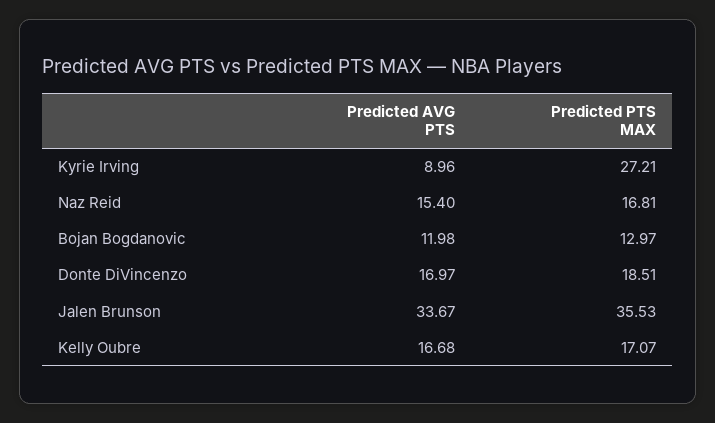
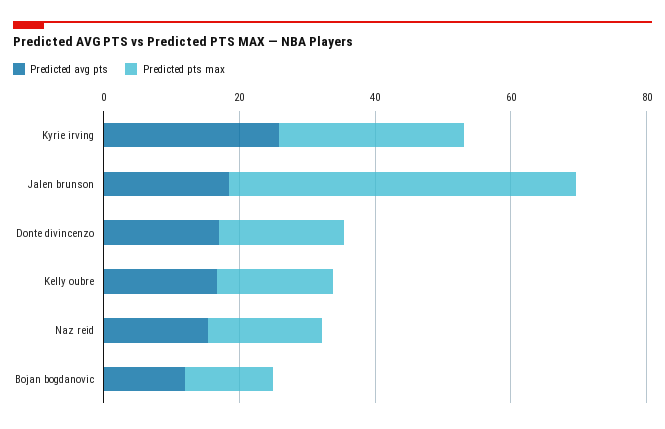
  {
    "Predicted AVG PTS": {
-     "Kyrie Irving": 8.96,
+     "Kyrie Irving": 25,
      "Naz Reid": 15.4,
      "Bojan Bogdanovic": 11.98,
      "Donte DiVincenzo": 16.97,
-     "Jalen Brunson": 33.67,
+     "Jalen Brunson": 20,
      "Kelly Oubre": 16.68
    },
    "Predicted PTS MAX": {
      "Kyrie Irving": 27.21,
      "Naz Reid": 16.81,
      "Bojan Bogdanovic": 12.97,
      "Donte DiVincenzo": 18.51,
-     "Jalen Brunson": 35.53,
+     "Jalen Brunson": 50,
      "Kelly Oubre": 17.07
    }
  }

